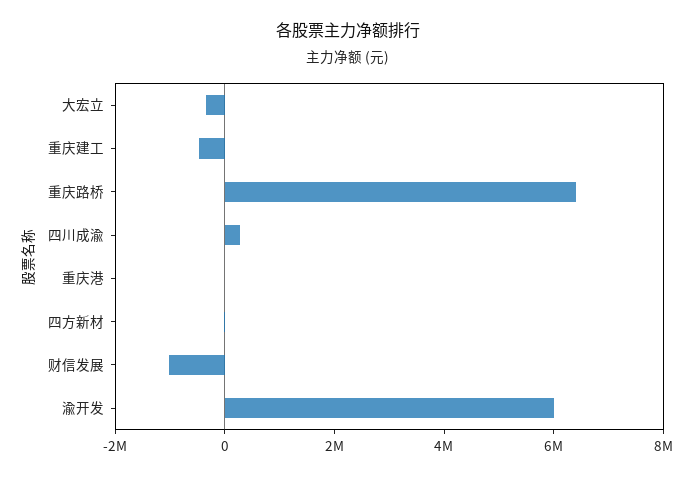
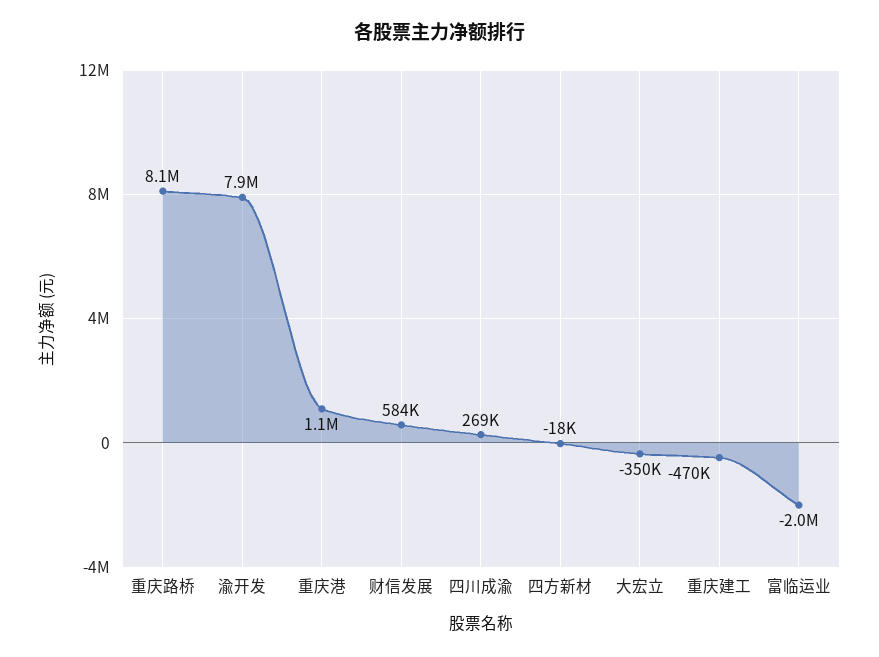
  {
    "大宏立": -350000,
    "重庆建工": -470000,
-   "重庆路桥": 6500000,
+   "重庆路桥": 8100000,
    "四川成渝": 269000,
-   "重庆港": 0,
+   "重庆港": 1100000,
    "四方新材": -18000,
-   "财信发展": -1000000,
+   "财信发展": 584000,
-   "渝开发": 6000000
+   "渝开发": 7900000,
+   "富临运业": -2000000
  }

